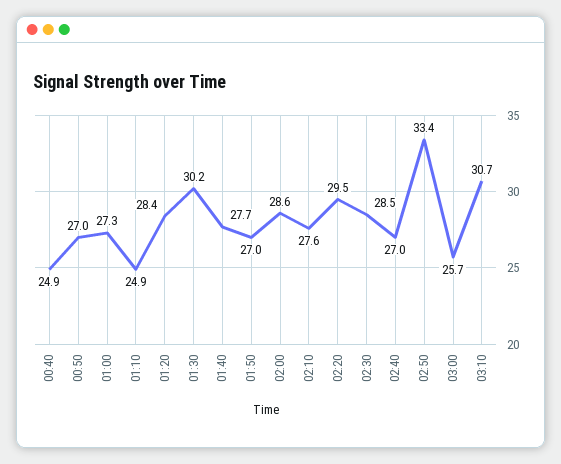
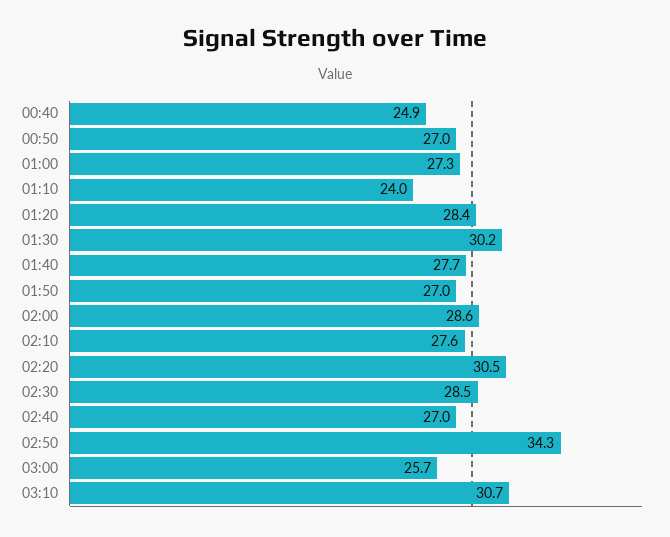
  {
    "00:40": 24.9,
    "00:50": 27,
    "01:00": 27.3,
-   "01:10": 24.9,
+   "01:10": 24,
    "01:20": 28.4,
    "01:30": 30.2,
    "01:40": 27.7,
    "01:50": 27,
    "02:00": 28.6,
    "02:10": 27.6,
-   "02:20": 29.5,
+   "02:20": 30.5,
    "02:30": 28.5,
    "02:40": 27,
-   "02:50": 33.4,
+   "02:50": 34.3,
    "03:00": 25.7,
    "03:10": 30.7
  }

